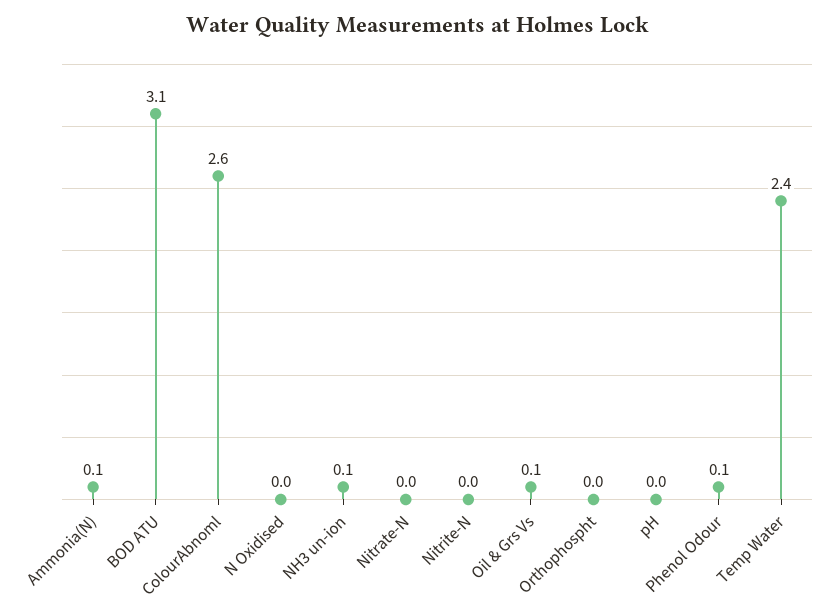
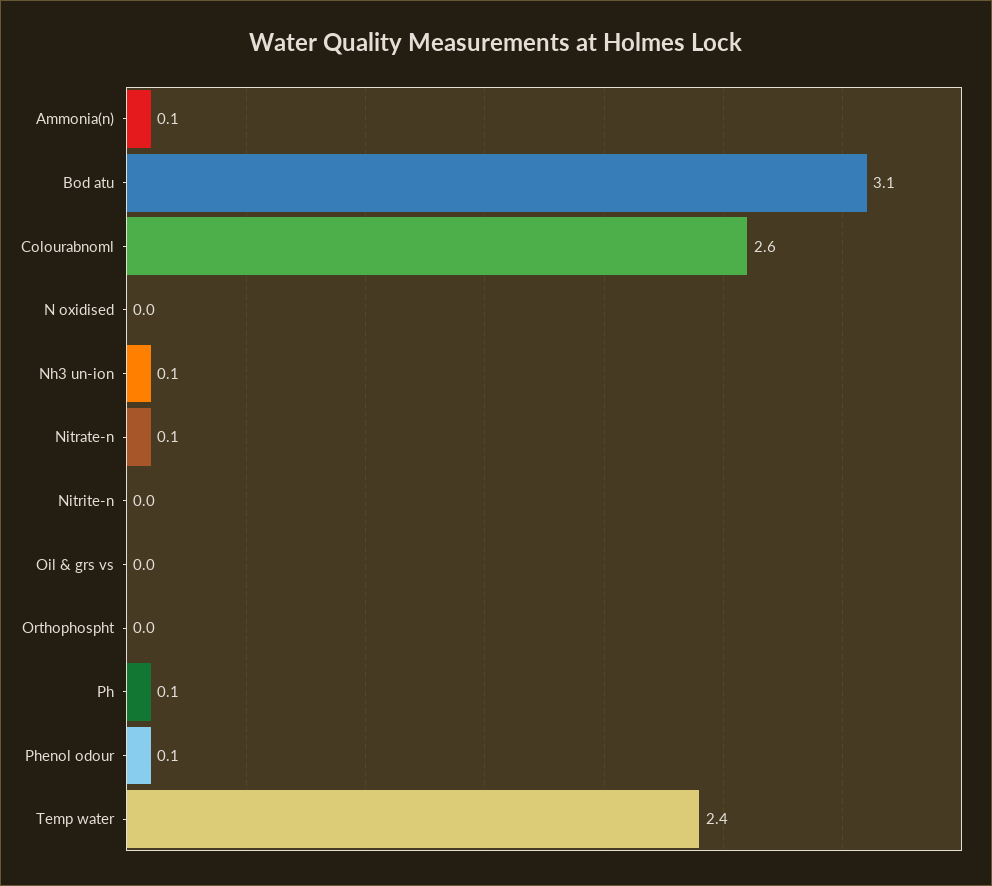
  {
    "Ammonia(N)": 0.1,
    "BOD ATU": 3.1,
    "ColourAbnoml": 2.6,
    "N Oxidised": 0,
    "NH3 un-ion": 0.1,
-   "Nitrate-N": 0,
+   "Nitrate-N": 0.1,
    "Nitrite-N": 0,
-   "Oil & Grs Vs": 0.1,
+   "Oil & Grs Vs": 0,
    "Orthophospht": 0,
-   "pH": 0,
+   "pH": 0.1,
    "Phenol Odour": 0.1,
    "Temp Water": 2.4
  }

